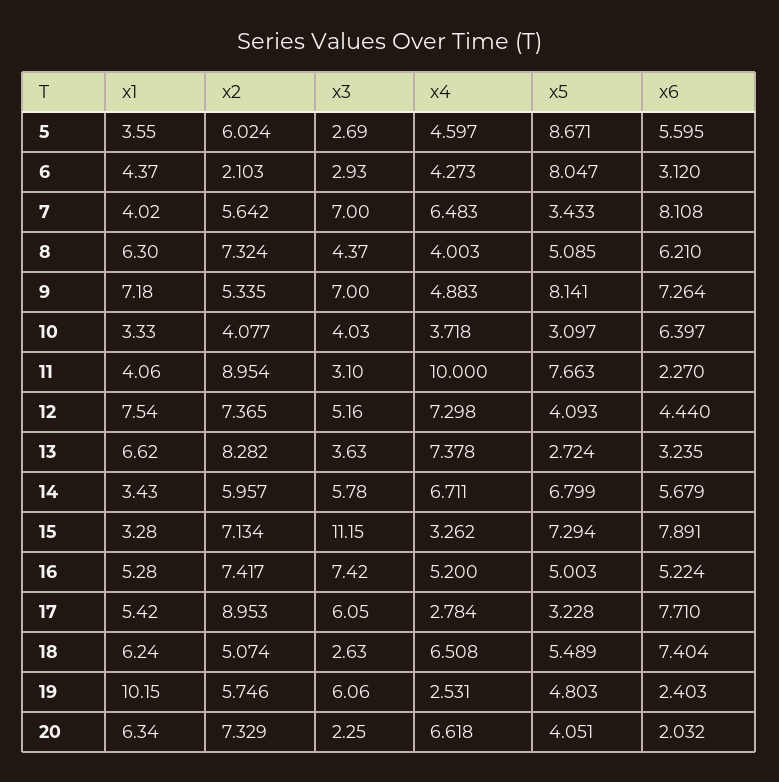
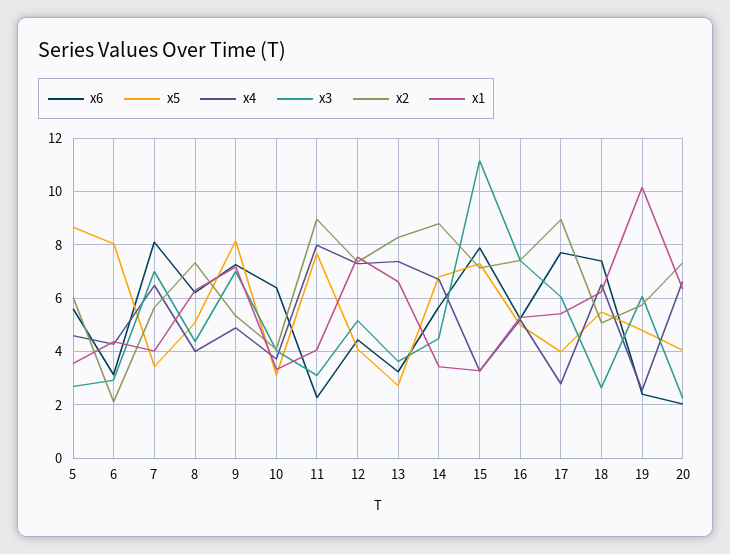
  {
    "x1": {
      "5": 3.55,
      "6": 4.37,
      "7": 4.02,
      "8": 6.3,
      "9": 7.18,
      "10": 3.33,
      "11": 4.06,
      "12": 7.54,
      "13": 6.62,
      "14": 3.43,
      "15": 3.28,
      "16": 5.28,
      "17": 5.42,
      "18": 6.24,
      "19": 10.15,
      "20": 6.34
    },
    "x2": {
      "5": 6.024,
      "6": 2.103,
      "7": 5.642,
      "8": 7.324,
      "9": 5.335,
      "10": 4.077,
      "11": 8.954,
      "12": 7.365,
      "13": 8.282,
-     "14": 5.957,
+     "14": 8.75,
      "15": 7.134,
      "16": 7.417,
      "17": 8.953,
      "18": 5.074,
      "19": 5.746,
      "20": 7.329
    },
    "x3": {
      "5": 2.69,
      "6": 2.93,
      "7": 7,
      "8": 4.37,
      "9": 7,
      "10": 4.03,
      "11": 3.1,
      "12": 5.16,
      "13": 3.63,
-     "14": 5.78,
+     "14": 4.5,
      "15": 11.15,
      "16": 7.42,
      "17": 6.05,
      "18": 2.63,
      "19": 6.06,
      "20": 2.25
    },
    "x4": {
      "5": 4.597,
      "6": 4.273,
      "7": 6.483,
      "8": 4.003,
      "9": 4.883,
      "10": 3.718,
-     "11": 10,
+     "11": 8,
      "12": 7.298,
      "13": 7.378,
      "14": 6.711,
      "15": 3.262,
      "16": 5.2,
      "17": 2.784,
      "18": 6.508,
      "19": 2.531,
      "20": 6.618
    },
    "x5": {
      "5": 8.671,
      "6": 8.047,
      "7": 3.433,
      "8": 5.085,
      "9": 8.141,
      "10": 3.097,
      "11": 7.663,
      "12": 4.093,
      "13": 2.724,
      "14": 6.799,
      "15": 7.294,
      "16": 5.003,
-     "17": 3.228,
+     "17": 4,
      "18": 5.489,
      "19": 4.803,
      "20": 4.051
    },
    "x6": {
      "5": 5.595,
      "6": 3.12,
      "7": 8.108,
      "8": 6.21,
      "9": 7.264,
      "10": 6.397,
      "11": 2.27,
      "12": 4.44,
      "13": 3.235,
      "14": 5.679,
      "15": 7.891,
      "16": 5.224,
      "17": 7.71,
      "18": 7.404,
      "19": 2.403,
      "20": 2.032
    }
  }

